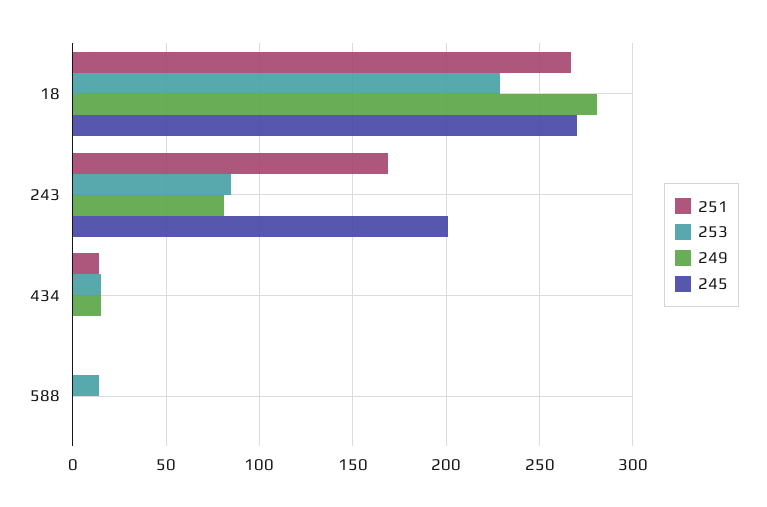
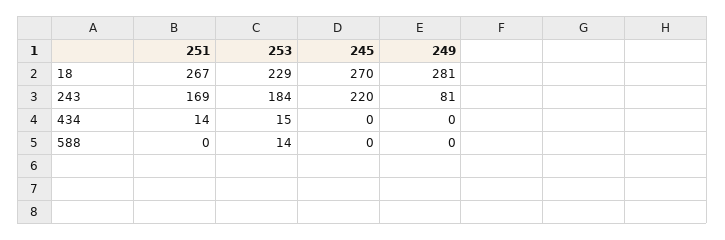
  {
    "251": {
      "18": 267,
      "243": 169,
      "434": 14,
      "588": 0
    },
    "253": {
      "18": 229,
-     "243": 85,
+     "243": 184,
      "434": 15,
      "588": 14
    },
    "249": {
      "18": 281,
      "243": 81,
-     "434": 15,
+     "434": 0,
      "588": 0
    },
    "245": {
      "18": 270,
-     "243": 200,
+     "243": 220,
      "434": 0,
      "588": 0
    }
  }

